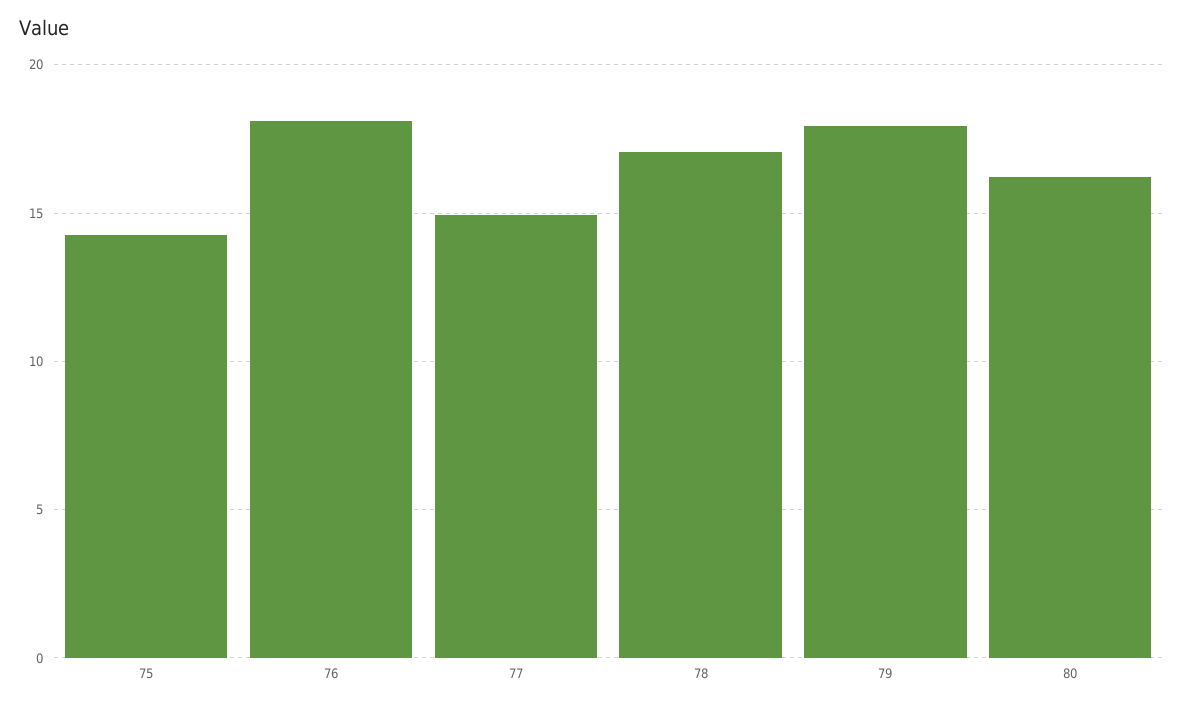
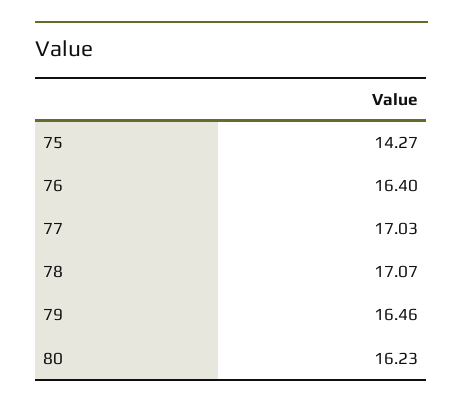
  {
    "75": 14.27,
-   "76": 18,
+   "76": 16.4,
-   "77": 15,
+   "77": 17.03,
    "78": 17.07,
-   "79": 18,
+   "79": 16.46,
    "80": 16.23
  }

